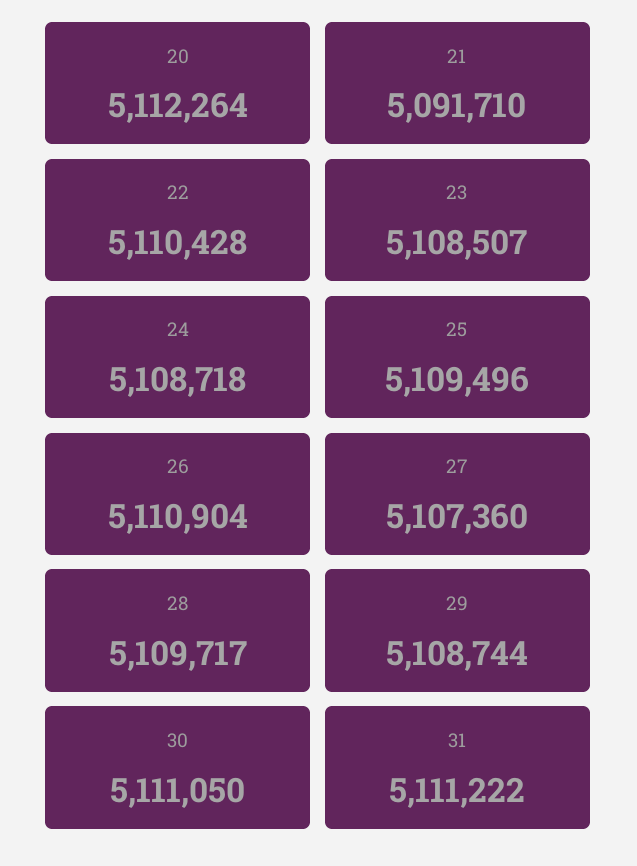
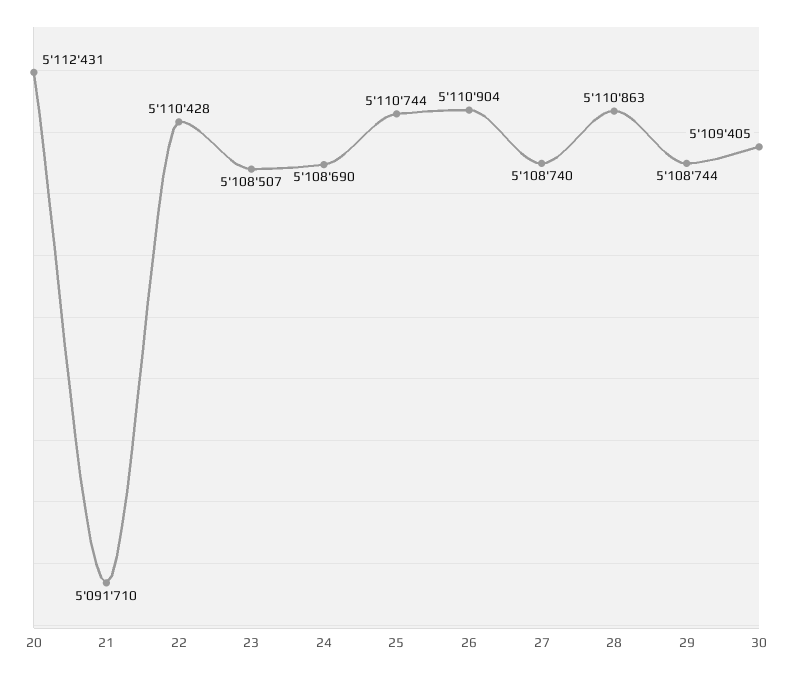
  {
-   "20": 5112264,
+   "20": 5112431,
    "21": 5091710,
    "22": 5110428,
    "23": 5108507,
-   "24": 5108718,
+   "24": 5108690,
-   "25": 5109496,
+   "25": 5110744,
    "26": 5110904,
-   "27": 5107360,
+   "27": 5108740,
-   "28": 5109717,
+   "28": 5110863,
    "29": 5108744,
-   "30": 5111050,
+   "30": 5109405
-   "31": 5111222
  }

